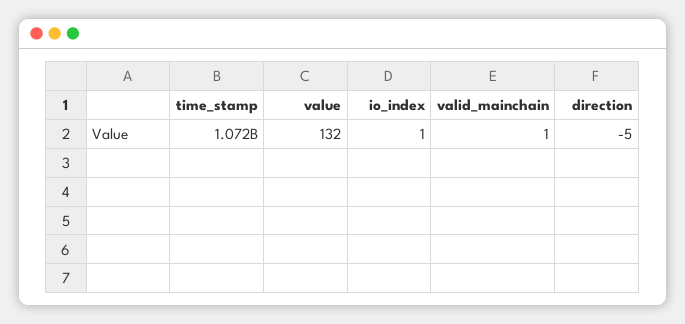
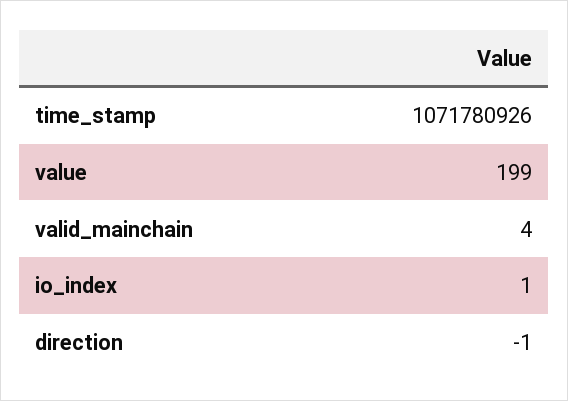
  {
    "time_stamp": 1071780926,
-   "value": 132,
+   "value": 199,
    "io_index": 1,
-   "valid_mainchain": 1,
+   "valid_mainchain": 4,
-   "direction": -5
+   "direction": -1
  }

